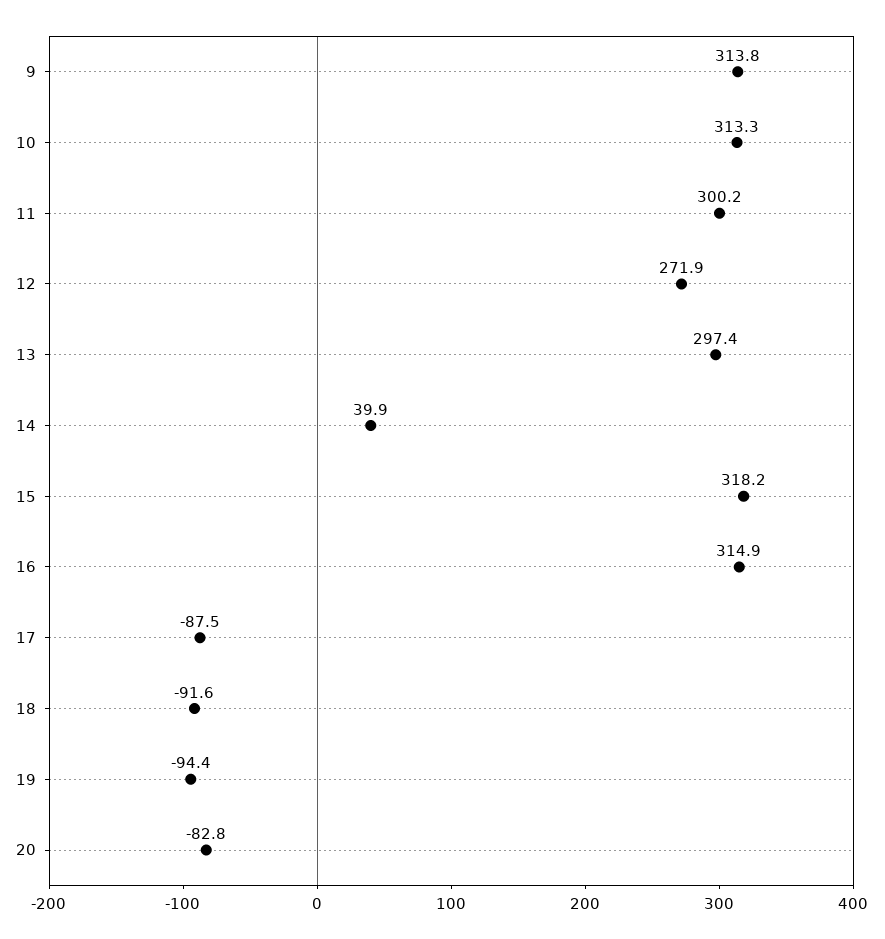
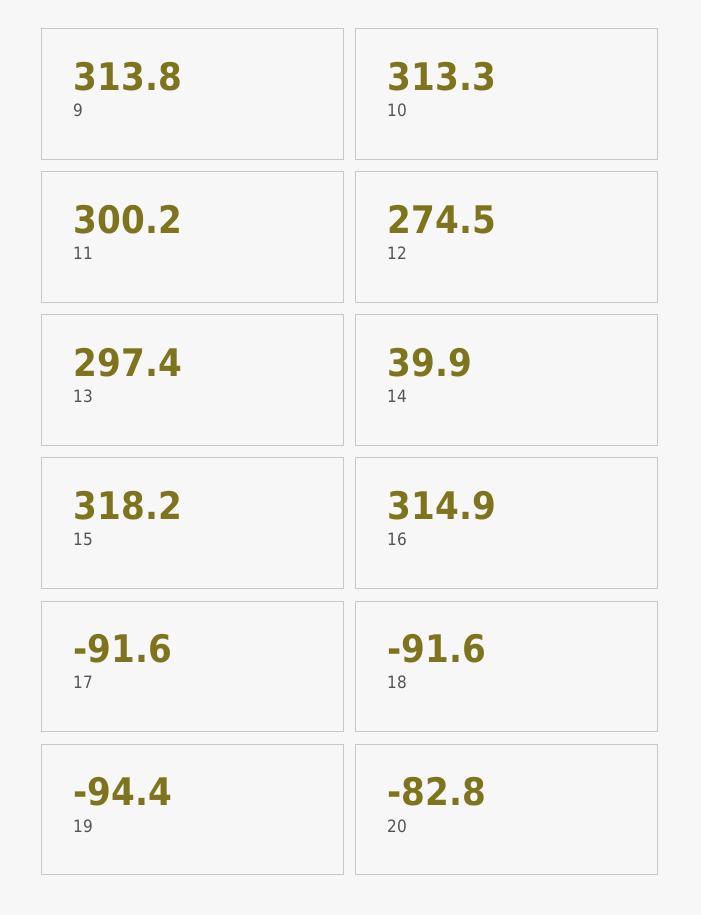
  {
    "9": 313.8,
    "10": 313.3,
    "11": 300.2,
-   "12": 271.9,
+   "12": 274.5,
    "13": 297.4,
    "14": 39.9,
    "15": 318.2,
    "16": 314.9,
-   "17": -87.5,
+   "17": -91.6,
    "18": -91.6,
    "19": -94.4,
    "20": -82.8
  }

